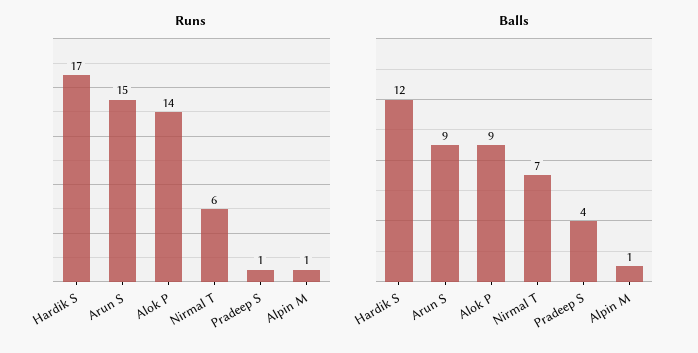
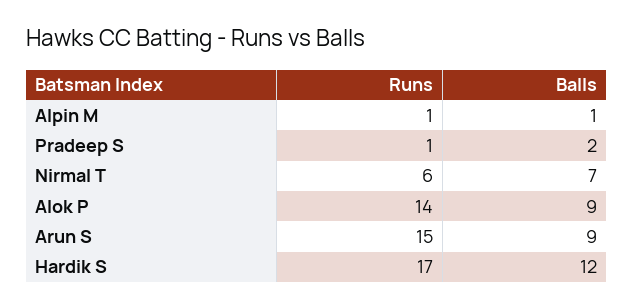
  {
    "Runs": {
      "Hardik S": 17,
      "Arun S": 15,
      "Alok P": 14,
      "Nirmal T": 6,
      "Pradeep S": 1,
      "Alpin M": 1
    },
    "Balls": {
      "Hardik S": 12,
      "Arun S": 9,
      "Alok P": 9,
      "Nirmal T": 7,
-     "Pradeep S": 4,
+     "Pradeep S": 2,
      "Alpin M": 1
    }
  }

